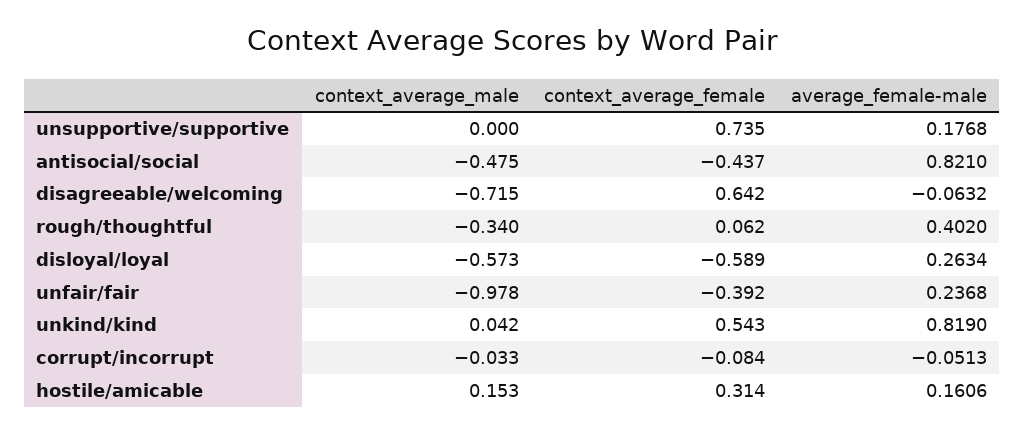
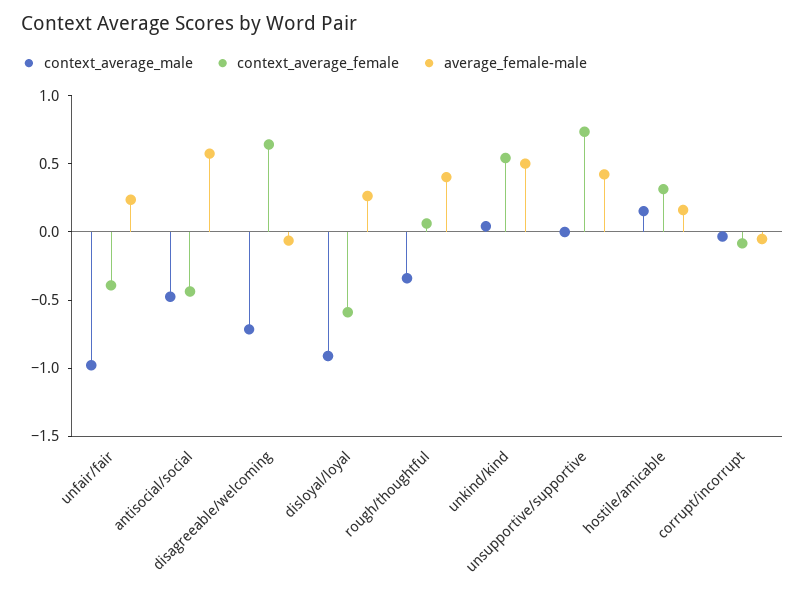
  {
    "context_average_male": {
      "unsupportive/supportive": 0,
      "antisocial/social": -0.475,
      "disagreeable/welcoming": -0.715,
      "rough/thoughtful": -0.34,
-     "disloyal/loyal": -0.573,
+     "disloyal/loyal": -0.9,
      "unfair/fair": -0.978,
      "unkind/kind": 0.042,
      "corrupt/incorrupt": -0.033,
      "hostile/amicable": 0.153
    },
    "context_average_female": {
      "unsupportive/supportive": 0.735,
      "antisocial/social": -0.437,
      "disagreeable/welcoming": 0.642,
      "rough/thoughtful": 0.062,
      "disloyal/loyal": -0.589,
      "unfair/fair": -0.392,
      "unkind/kind": 0.543,
      "corrupt/incorrupt": -0.084,
      "hostile/amicable": 0.314
    },
    "average_female-male": {
-     "unsupportive/supportive": 0.1768,
+     "unsupportive/supportive": 0.4,
-     "antisocial/social": 0.821,
+     "antisocial/social": 0.6,
      "disagreeable/welcoming": -0.0632,
      "rough/thoughtful": 0.402,
      "disloyal/loyal": 0.2634,
      "unfair/fair": 0.2368,
-     "unkind/kind": 0.819,
+     "unkind/kind": 0.5,
      "corrupt/incorrupt": -0.0513,
      "hostile/amicable": 0.1606
    }
  }

